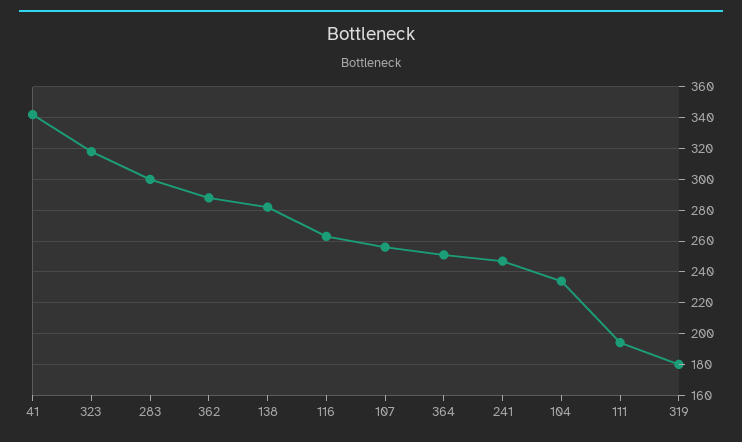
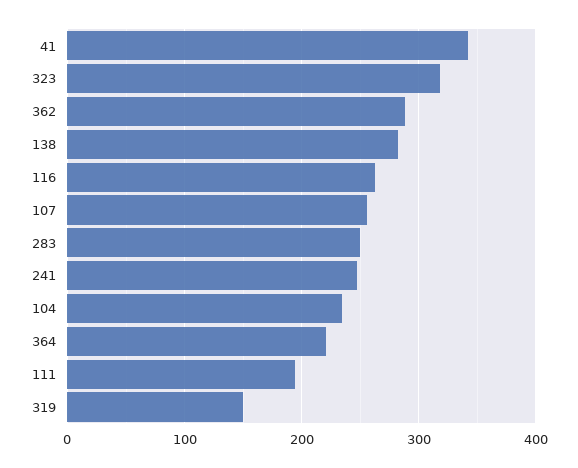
  {
    "41": 340,
    "323": 320,
-   "283": 300,
+   "283": 250,
    "362": 290,
    "138": 280,
    "116": 265,
    "107": 255,
-   "364": 250,
+   "364": 220,
    "241": 245,
    "104": 235,
    "111": 195,
-   "319": 180
+   "319": 150
  }

